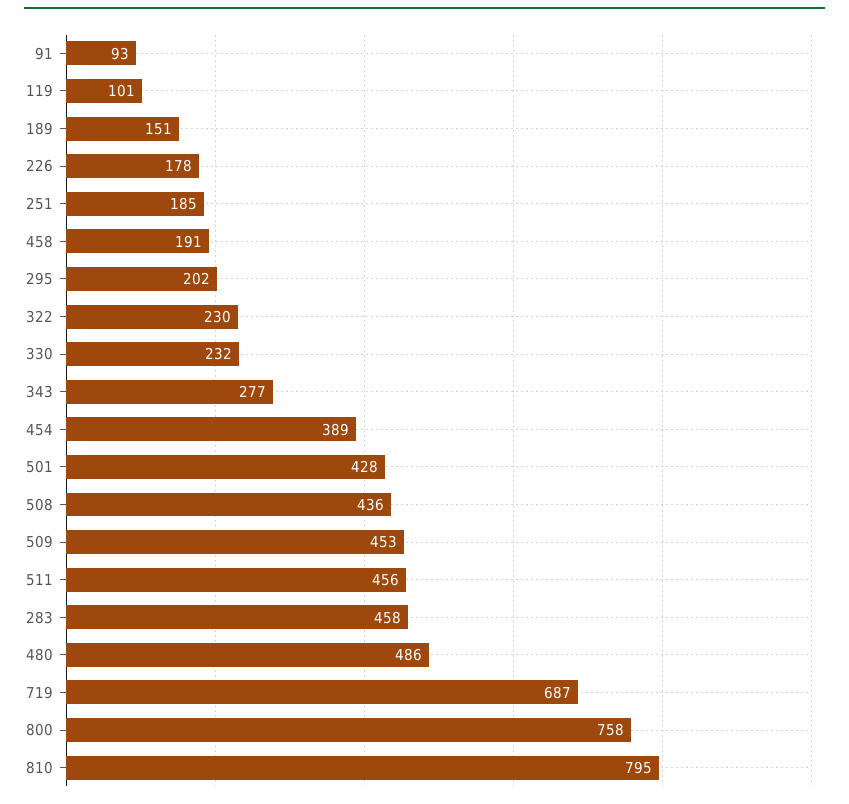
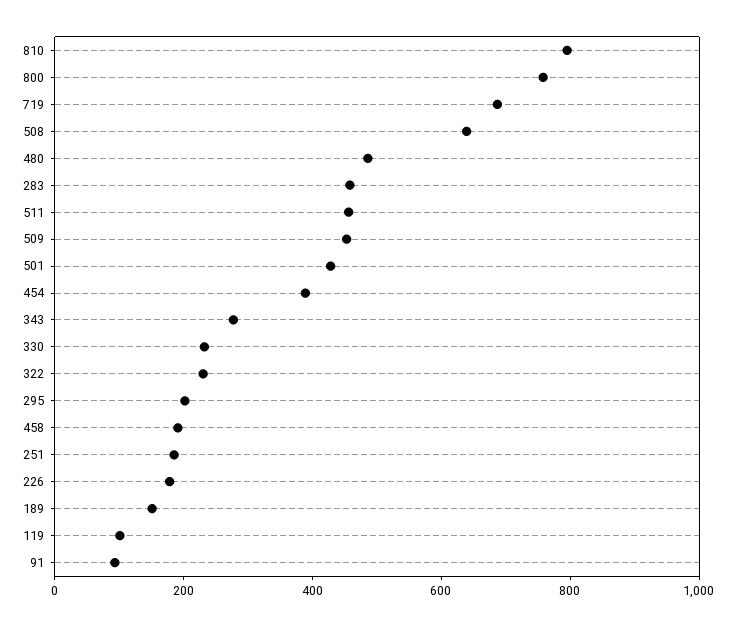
  {
    "91": 93,
    "119": 101,
    "189": 151,
    "226": 178,
    "251": 185,
    "458": 191,
    "295": 202,
    "322": 230,
    "330": 232,
    "343": 277,
    "454": 389,
    "501": 428,
-   "508": 436,
+   "508": 650,
    "509": 453,
    "511": 456,
    "283": 458,
    "480": 486,
    "719": 687,
    "800": 758,
    "810": 795
  }

